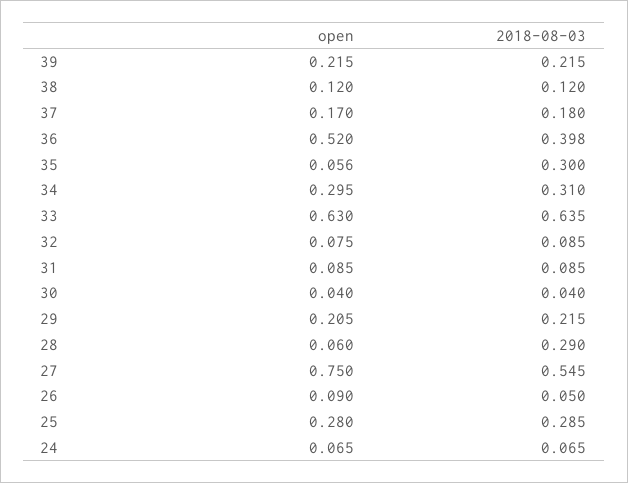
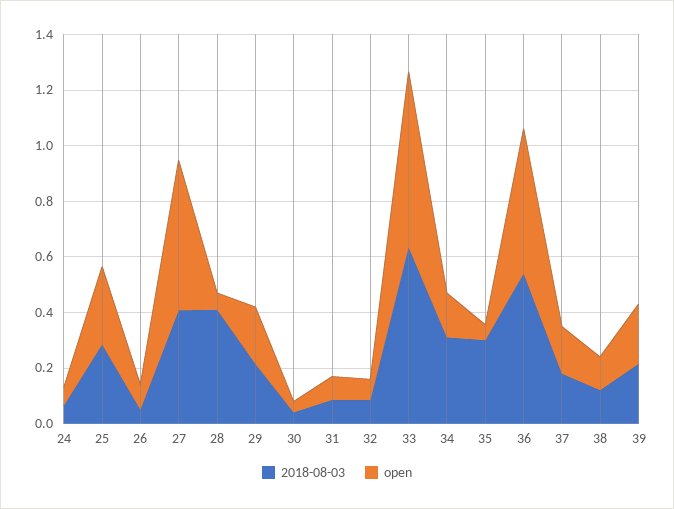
  {
    "open": {
      "39": 0.215,
      "38": 0.12,
      "37": 0.17,
      "36": 0.52,
      "35": 0.056,
-     "34": 0.295,
+     "34": 0.15,
      "33": 0.63,
      "32": 0.075,
      "31": 0.085,
      "30": 0.04,
      "29": 0.205,
      "28": 0.06,
-     "27": 0.75,
+     "27": 0.55,
      "26": 0.09,
      "25": 0.28,
      "24": 0.065
    },
    "2018-08-03": {
      "39": 0.215,
      "38": 0.12,
      "37": 0.18,
-     "36": 0.398,
+     "36": 0.55,
      "35": 0.3,
      "34": 0.31,
      "33": 0.635,
      "32": 0.085,
      "31": 0.085,
      "30": 0.04,
      "29": 0.215,
-     "28": 0.29,
+     "28": 0.4,
-     "27": 0.545,
+     "27": 0.4,
      "26": 0.05,
      "25": 0.285,
      "24": 0.065
    }
  }

